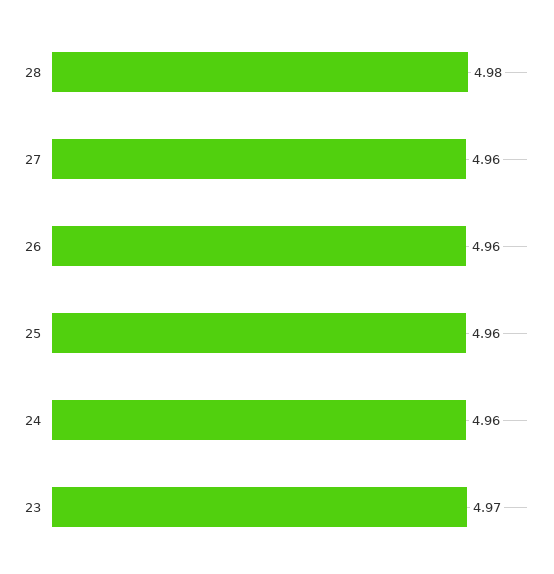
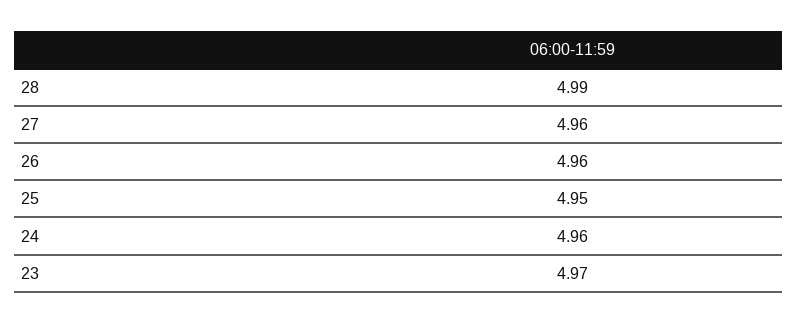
  {
-   "28": 4.98,
+   "28": 4.99,
    "27": 4.96,
    "26": 4.96,
-   "25": 4.96,
+   "25": 4.95,
    "24": 4.96,
    "23": 4.97
  }

